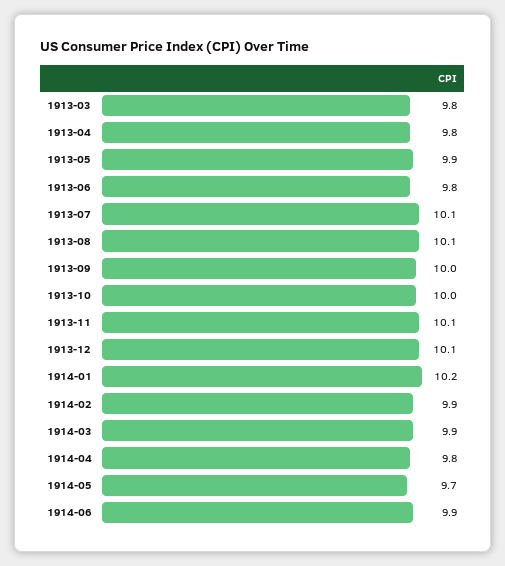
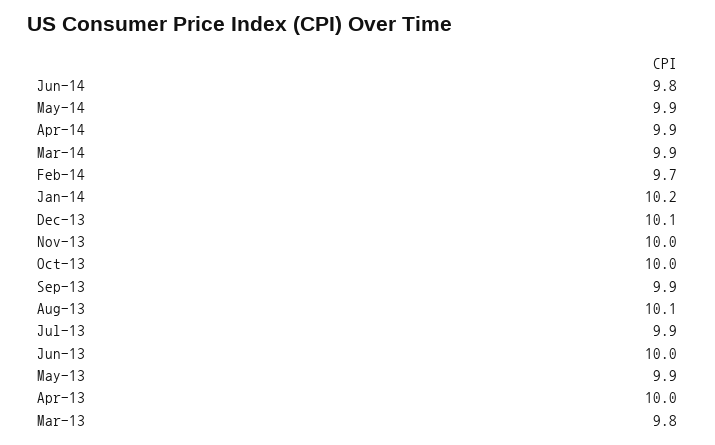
  {
    "1913-03": 9.8,
-   "1913-04": 9.8,
+   "1913-04": 10,
    "1913-05": 9.9,
-   "1913-06": 9.8,
+   "1913-06": 10,
-   "1913-07": 10.1,
+   "1913-07": 9.9,
    "1913-08": 10.1,
-   "1913-09": 10,
+   "1913-09": 9.9,
    "1913-10": 10,
-   "1913-11": 10.1,
+   "1913-11": 10,
    "1913-12": 10.1,
    "1914-01": 10.2,
-   "1914-02": 9.9,
+   "1914-02": 9.7,
    "1914-03": 9.9,
-   "1914-04": 9.8,
+   "1914-04": 9.9,
-   "1914-05": 9.7,
+   "1914-05": 9.9,
-   "1914-06": 9.9
+   "1914-06": 9.8
  }

